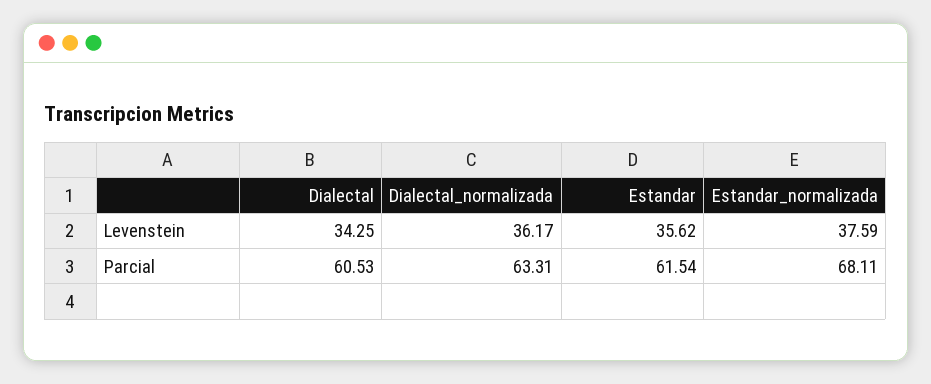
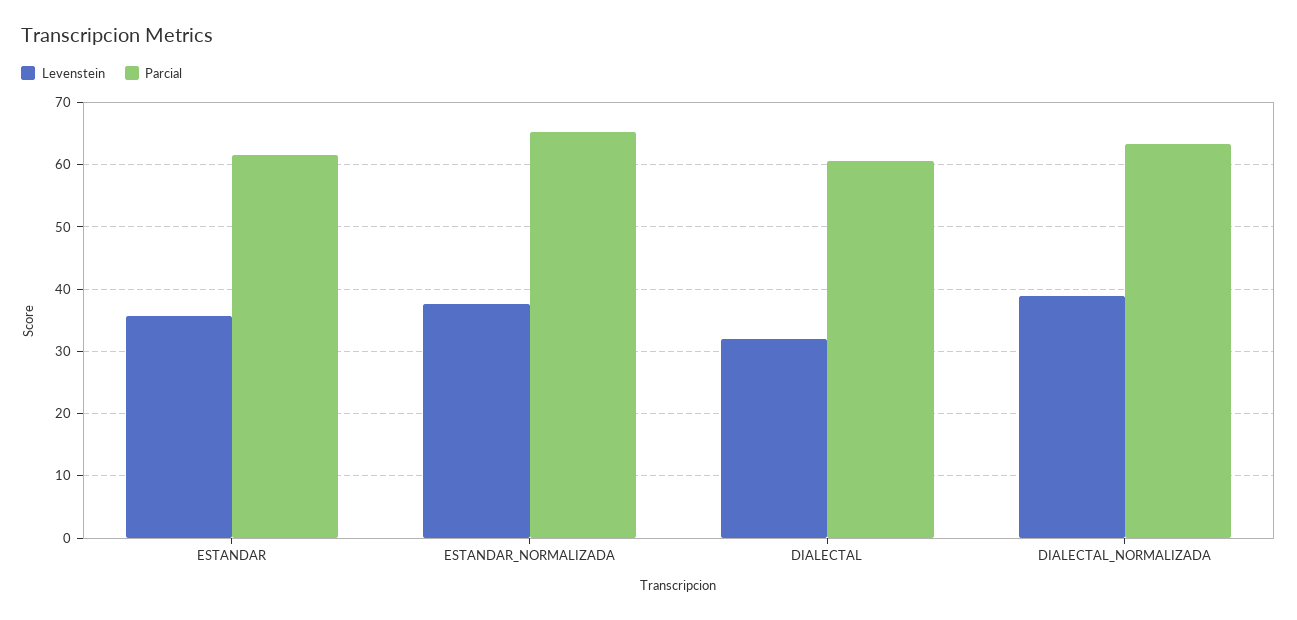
  {
    "Levenstein": {
-     "Dialectal": 34.25,
+     "Dialectal": 32,
-     "Dialectal_normalizada": 36.17,
+     "Dialectal_normalizada": 39,
      "Estandar": 35.62,
      "Estandar_normalizada": 37.59
    },
    "Parcial": {
      "Dialectal": 60.53,
      "Dialectal_normalizada": 63.31,
      "Estandar": 61.54,
-     "Estandar_normalizada": 68.11
+     "Estandar_normalizada": 65
    }
  }

